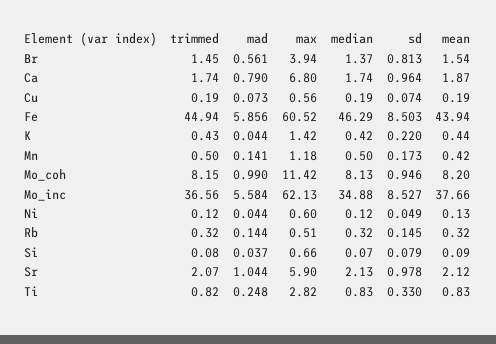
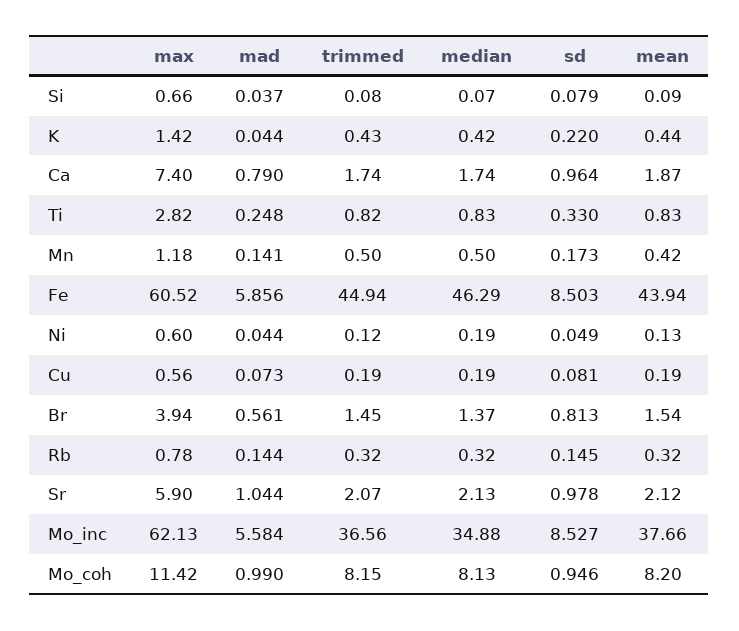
  {
    "trimmed": {
      "Br": 1.45,
      "Ca": 1.74,
      "Cu": 0.19,
      "Fe": 44.94,
      "K": 0.43,
      "Mn": 0.5,
      "Mo_coh": 8.15,
      "Mo_inc": 36.56,
      "Ni": 0.12,
      "Rb": 0.32,
      "Si": 0.08,
      "Sr": 2.07,
      "Ti": 0.82
    },
    "mad": {
      "Br": 0.561,
      "Ca": 0.79,
      "Cu": 0.073,
      "Fe": 5.856,
      "K": 0.044,
      "Mn": 0.141,
      "Mo_coh": 0.99,
      "Mo_inc": 5.584,
      "Ni": 0.044,
      "Rb": 0.144,
      "Si": 0.037,
      "Sr": 1.044,
      "Ti": 0.248
    },
    "max": {
      "Br": 3.94,
-     "Ca": 6.8,
+     "Ca": 7.4,
      "Cu": 0.56,
      "Fe": 60.52,
      "K": 1.42,
      "Mn": 1.18,
      "Mo_coh": 11.42,
      "Mo_inc": 62.13,
      "Ni": 0.6,
-     "Rb": 0.51,
+     "Rb": 0.78,
      "Si": 0.66,
      "Sr": 5.9,
      "Ti": 2.82
    },
    "median": {
      "Br": 1.37,
      "Ca": 1.74,
      "Cu": 0.19,
      "Fe": 46.29,
      "K": 0.42,
      "Mn": 0.5,
      "Mo_coh": 8.13,
      "Mo_inc": 34.88,
-     "Ni": 0.12,
+     "Ni": 0.19,
      "Rb": 0.32,
      "Si": 0.07,
      "Sr": 2.13,
      "Ti": 0.83
    },
    "sd": {
      "Br": 0.813,
      "Ca": 0.964,
-     "Cu": 0.074,
+     "Cu": 0.081,
      "Fe": 8.503,
      "K": 0.22,
      "Mn": 0.173,
      "Mo_coh": 0.946,
      "Mo_inc": 8.527,
      "Ni": 0.049,
      "Rb": 0.145,
      "Si": 0.079,
      "Sr": 0.978,
      "Ti": 0.33
    },
    "mean": {
      "Br": 1.54,
      "Ca": 1.87,
      "Cu": 0.19,
      "Fe": 43.94,
      "K": 0.44,
      "Mn": 0.42,
      "Mo_coh": 8.2,
      "Mo_inc": 37.66,
      "Ni": 0.13,
      "Rb": 0.32,
      "Si": 0.09,
      "Sr": 2.12,
      "Ti": 0.83
    }
  }

